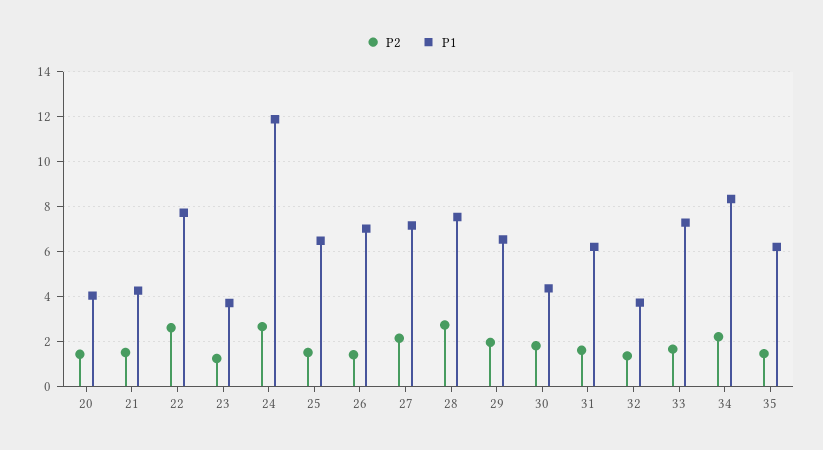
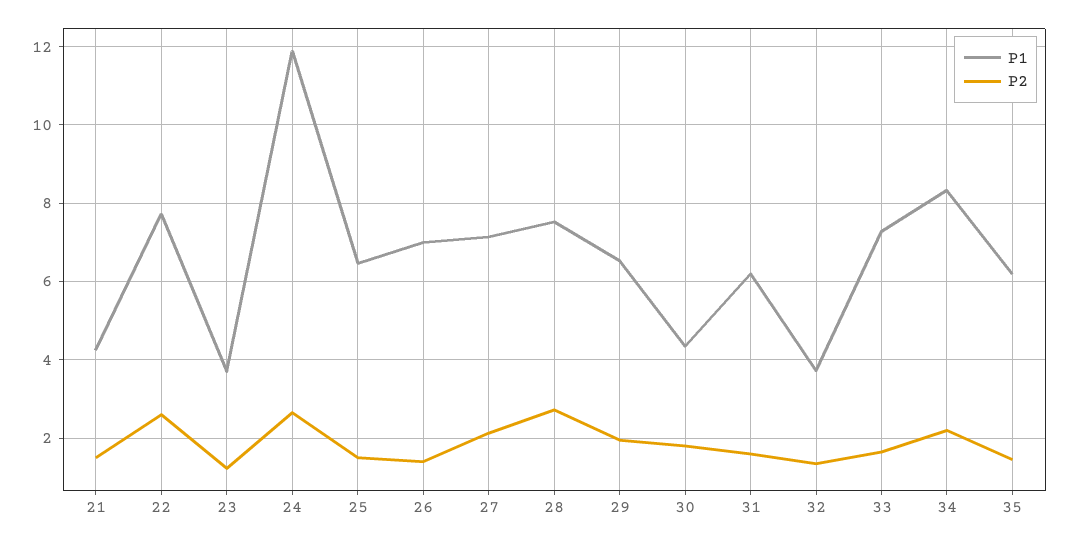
  {
    "P2": {
-     "20": 1.5,
      "21": 1.6,
      "22": 2.6,
      "23": 1.2,
      "24": 2.6,
      "25": 1.6,
      "26": 1.4,
      "27": 2.2,
      "28": 2.8,
      "29": 2,
      "30": 1.8,
      "31": 1.6,
      "32": 1.4,
      "33": 1.6,
      "34": 2.2,
      "35": 1.4
    },
    "P1": {
-     "20": 4,
      "21": 4.2,
      "22": 7.8,
      "23": 3.8,
      "24": 11.8,
      "25": 6.4,
      "26": 7,
      "27": 7.2,
      "28": 7.6,
      "29": 6.6,
      "30": 4.4,
      "31": 6.2,
      "32": 3.8,
      "33": 7.2,
      "34": 8.4,
      "35": 6.2
    }
  }

